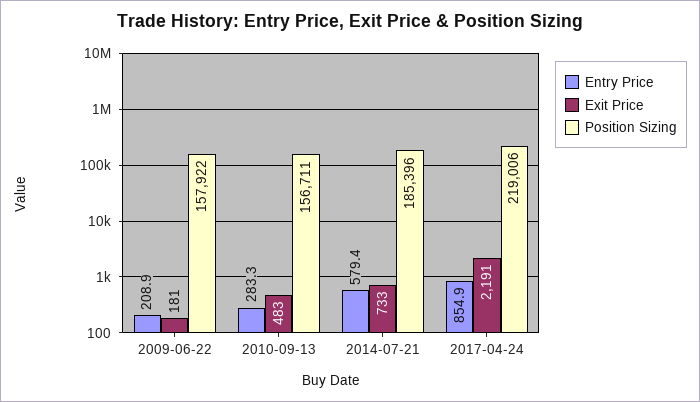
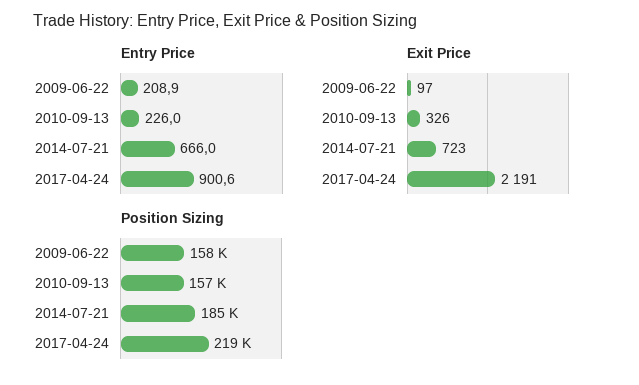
  {
    "Entry Price": {
      "2009-06-22": 208.9,
-     "2010-09-13": 283.3,
+     "2010-09-13": 226,
-     "2014-07-21": 579.4,
+     "2014-07-21": 666,
-     "2017-04-24": 854.9
+     "2017-04-24": 900.6
    },
    "Exit Price": {
-     "2009-06-22": 181,
+     "2009-06-22": 97,
-     "2010-09-13": 483,
+     "2010-09-13": 326,
-     "2014-07-21": 733,
+     "2014-07-21": 723,
      "2017-04-24": 2191
    },
    "Position Sizing": {
      "2009-06-22": 157922,
      "2010-09-13": 156711,
      "2014-07-21": 185396,
      "2017-04-24": 219006
    }
  }

